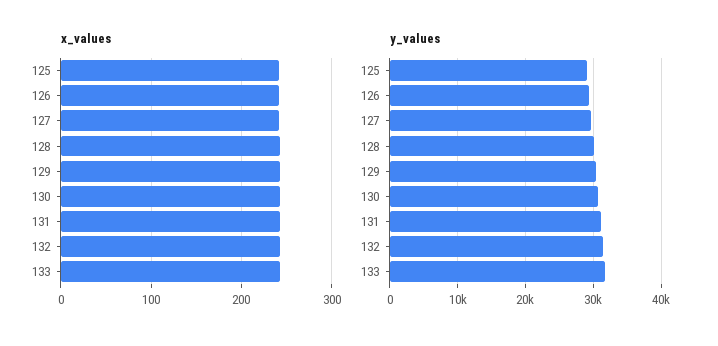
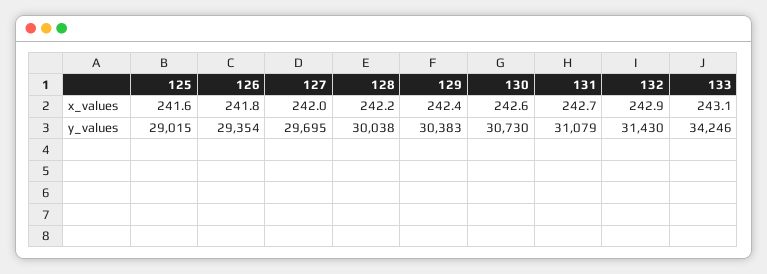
  {
    "x_values": {
      "125": 241.6,
      "126": 241.8,
      "127": 242,
      "128": 242.2,
      "129": 242.4,
      "130": 242.6,
      "131": 242.7,
      "132": 242.9,
      "133": 243.1
    },
    "y_values": {
      "125": 29015,
      "126": 29354,
      "127": 29695,
      "128": 30038,
      "129": 30383,
      "130": 30730,
      "131": 31079,
      "132": 31430,
-     "133": 32000
+     "133": 34246
    }
  }

